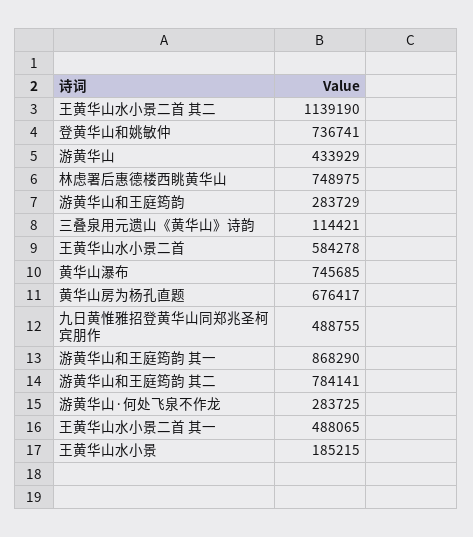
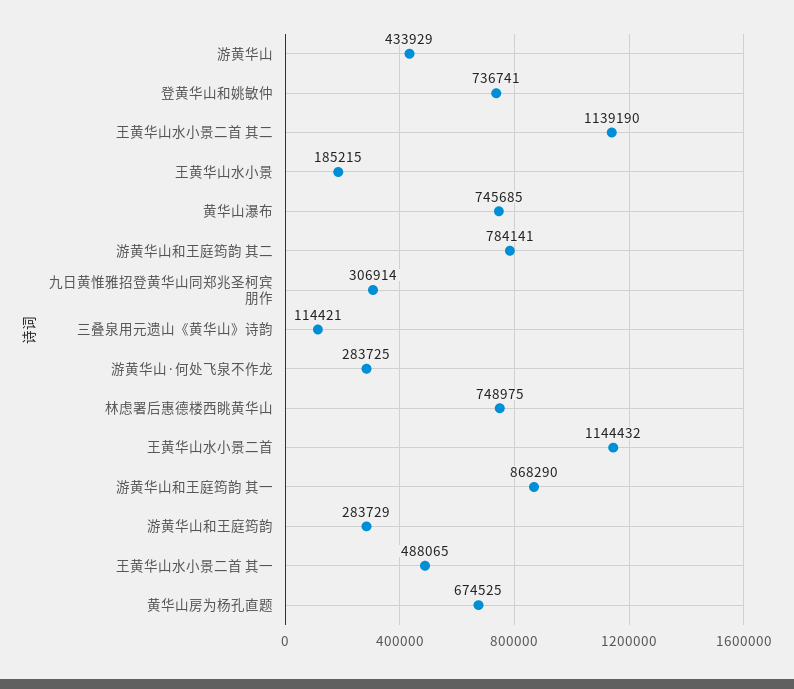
  {
    "王黄华山水小景二首 其二": 1139190,
    "登黄华山和姚敏仲": 736741,
    "游黄华山": 433929,
    "林虑署后惠德楼西眺黄华山": 748975,
    "游黄华山和王庭筠韵": 283729,
    "三叠泉用元遗山《黄华山》诗韵": 114421,
-   "王黄华山水小景二首": 584278,
+   "王黄华山水小景二首": 1144432,
    "黄华山瀑布": 745685,
-   "黄华山房为杨孔直题": 676417,
+   "黄华山房为杨孔直题": 674525,
-   "九日黄惟雅招登黄华山同郑兆圣柯宾朋作": 488755,
+   "九日黄惟雅招登黄华山同郑兆圣柯宾朋作": 306914,
    "游黄华山和王庭筠韵 其一": 868290,
    "游黄华山和王庭筠韵 其二": 784141,
    "游黄华山·何处飞泉不作龙": 283725,
    "王黄华山水小景二首 其一": 488065,
    "王黄华山水小景": 185215
  }

